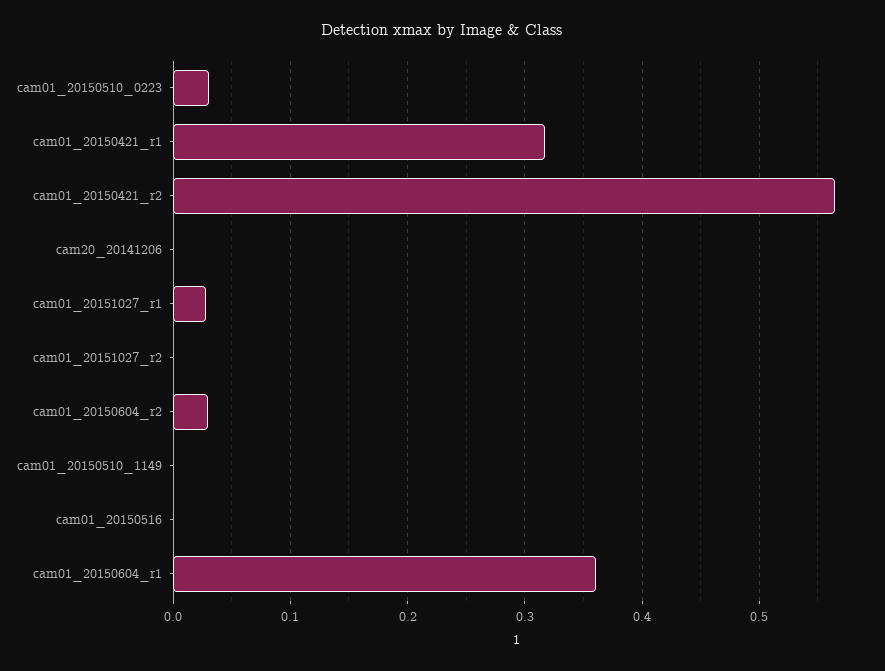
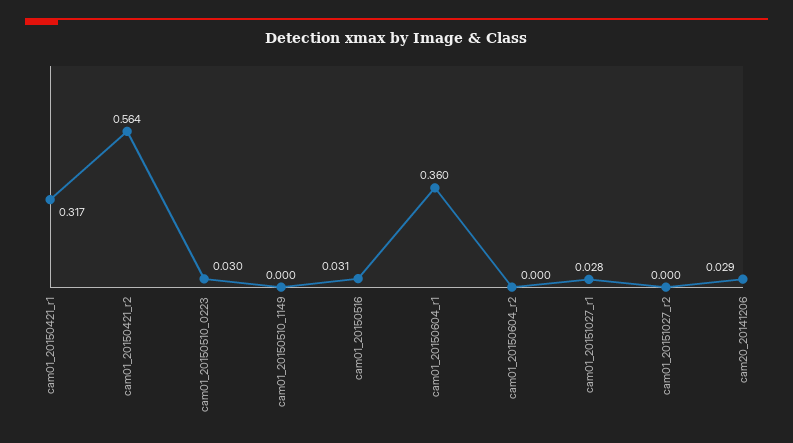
  {
    "cam01_20150510_0223": 0.03,
    "cam01_20150421_r1": 0.317,
    "cam01_20150421_r2": 0.564,
-   "cam20_20141206": 0,
+   "cam20_20141206": 0.029,
    "cam01_20151027_r1": 0.028,
    "cam01_20151027_r2": 0,
-   "cam01_20150604_r2": 0.03,
+   "cam01_20150604_r2": 0,
    "cam01_20150510_1149": 0,
-   "cam01_20150516": 0,
+   "cam01_20150516": 0.031,
    "cam01_20150604_r1": 0.36
  }

